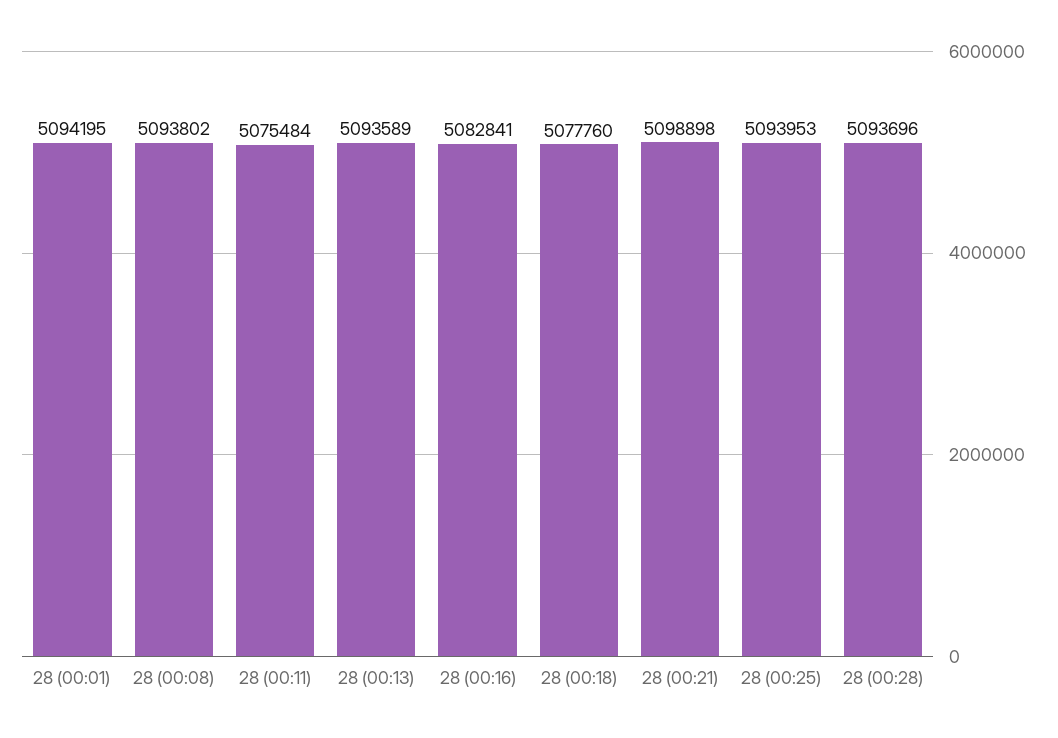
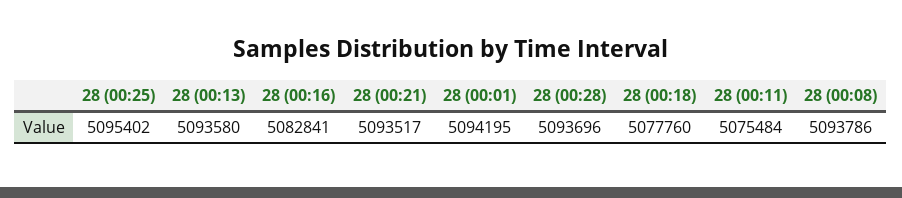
  {
    "28 (00:01)": 5094195,
-   "28 (00:08)": 5093802,
+   "28 (00:08)": 5093786,
    "28 (00:11)": 5075484,
-   "28 (00:13)": 5093589,
+   "28 (00:13)": 5093580,
    "28 (00:16)": 5082841,
    "28 (00:18)": 5077760,
-   "28 (00:21)": 5098898,
+   "28 (00:21)": 5093517,
-   "28 (00:25)": 5093953,
+   "28 (00:25)": 5095402,
    "28 (00:28)": 5093696
  }

